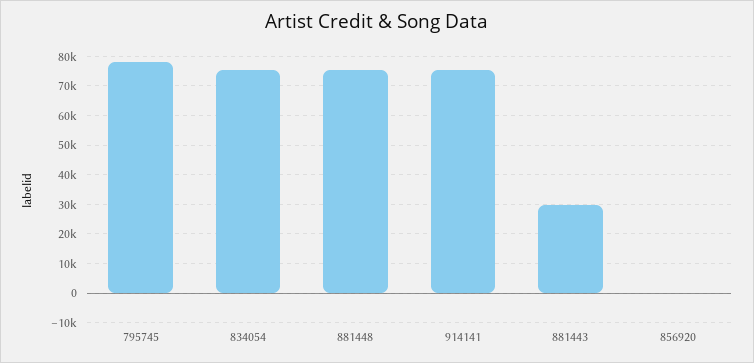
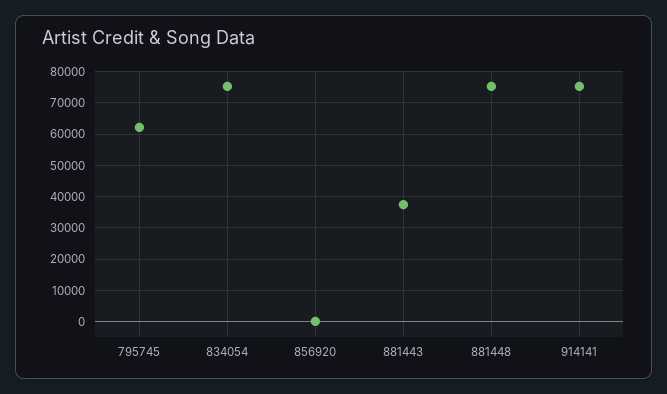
  {
-   "795745": 77500,
+   "795745": 62000,
    "834054": 76000,
    "881448": 76000,
    "914141": 76000,
-   "881443": 30000,
+   "881443": 38000,
    "856920": 0
  }

